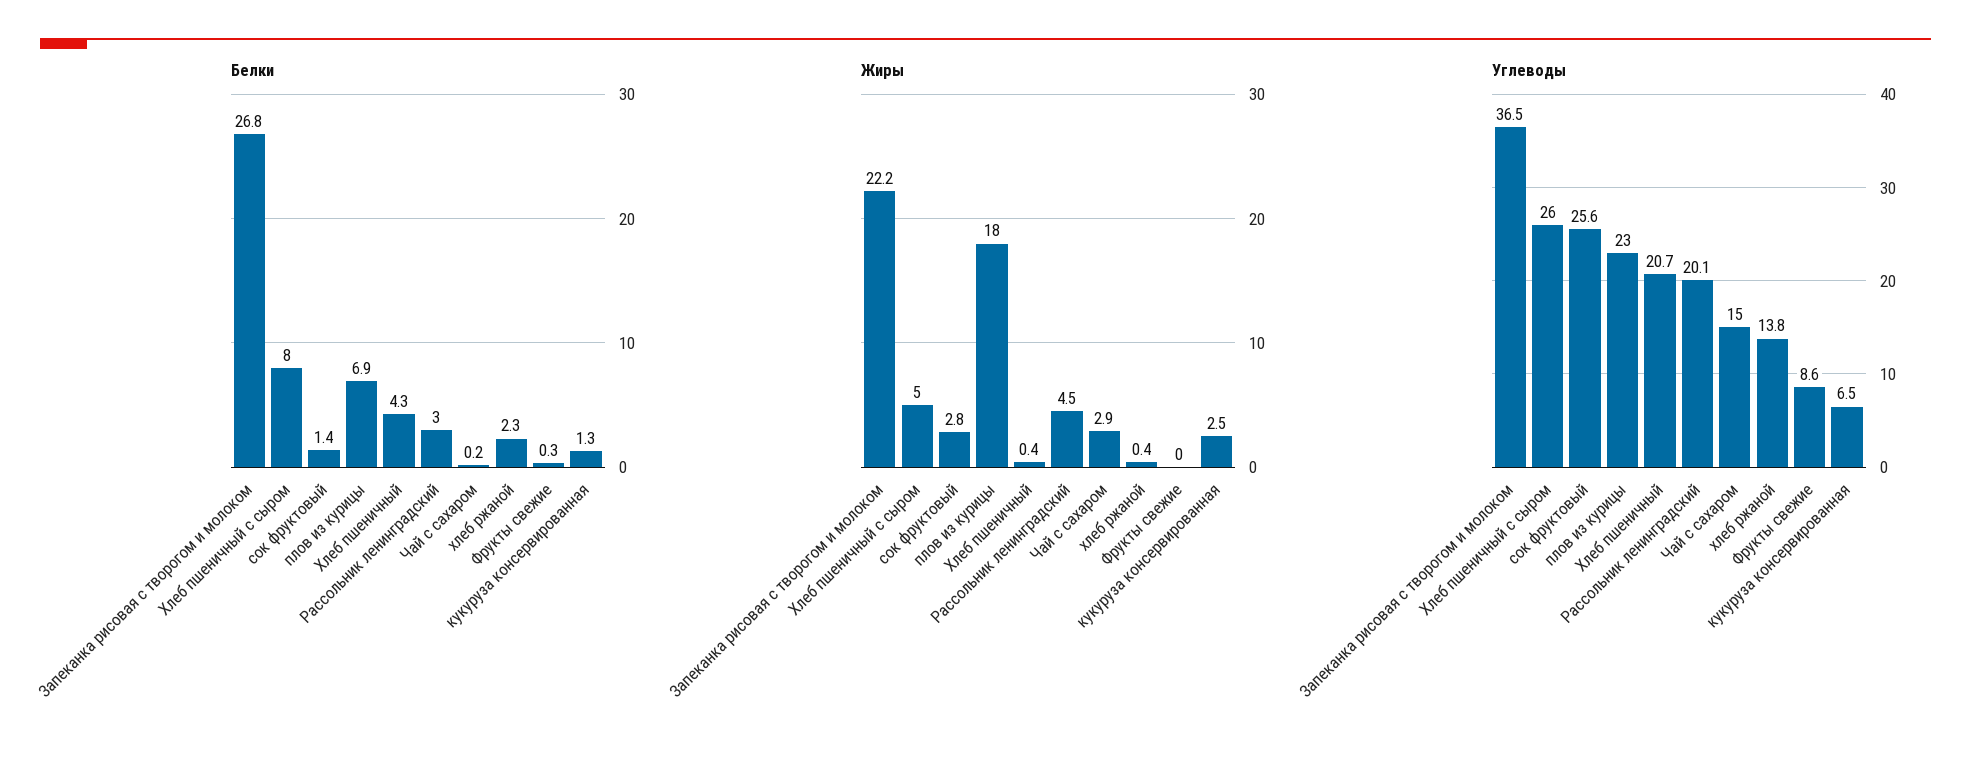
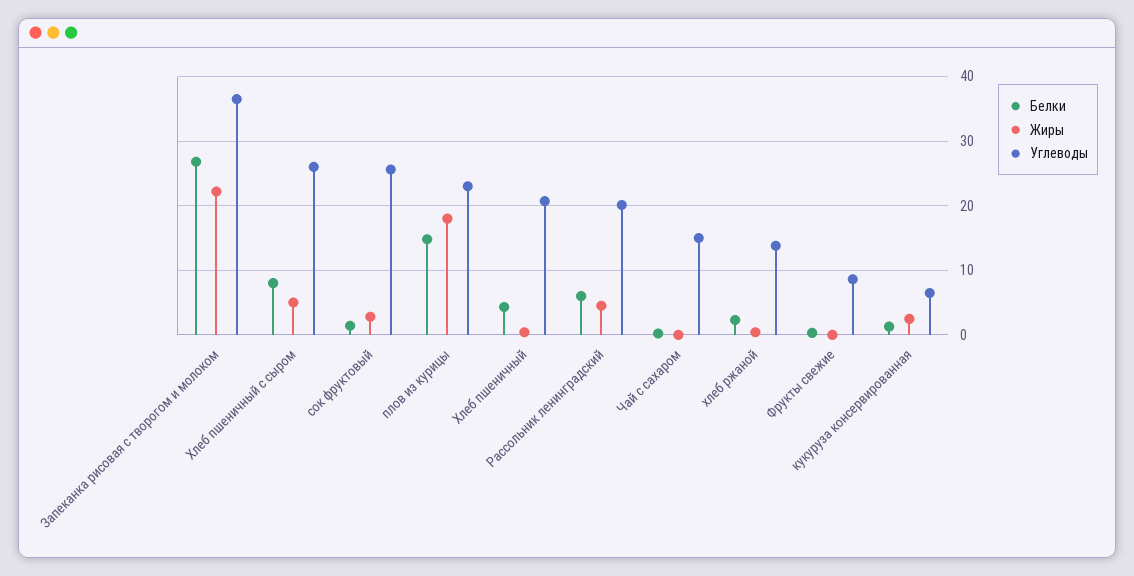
  {
    "Белки": {
      "Запеканка рисовая с творогом и молоком": 26.8,
      "Хлеб пшеничный с сыром": 8,
      "сок фруктовый": 1.4,
-     "плов из курицы": 6.9,
+     "плов из курицы": 15,
      "Хлеб пшеничный": 4.3,
-     "Рассольник ленинградский": 3,
+     "Рассольник ленинградский": 6,
      "Чай с сахаром": 0.2,
      "хлеб ржаной": 2.3,
      "Фрукты свежие": 0.3,
      "кукуруза консервированная": 1.3
    },
    "Жиры": {
      "Запеканка рисовая с творогом и молоком": 22.2,
      "Хлеб пшеничный с сыром": 5,
      "сок фруктовый": 2.8,
      "плов из курицы": 18,
      "Хлеб пшеничный": 0.4,
      "Рассольник ленинградский": 4.5,
-     "Чай с сахаром": 2.9,
+     "Чай с сахаром": 0,
      "хлеб ржаной": 0.4,
      "Фрукты свежие": 0,
      "кукуруза консервированная": 2.5
    },
    "Углеводы": {
      "Запеканка рисовая с творогом и молоком": 36.5,
      "Хлеб пшеничный с сыром": 26,
      "сок фруктовый": 25.6,
      "плов из курицы": 23,
      "Хлеб пшеничный": 20.7,
      "Рассольник ленинградский": 20.1,
      "Чай с сахаром": 15,
      "хлеб ржаной": 13.8,
      "Фрукты свежие": 8.6,
      "кукуруза консервированная": 6.5
    }
  }

